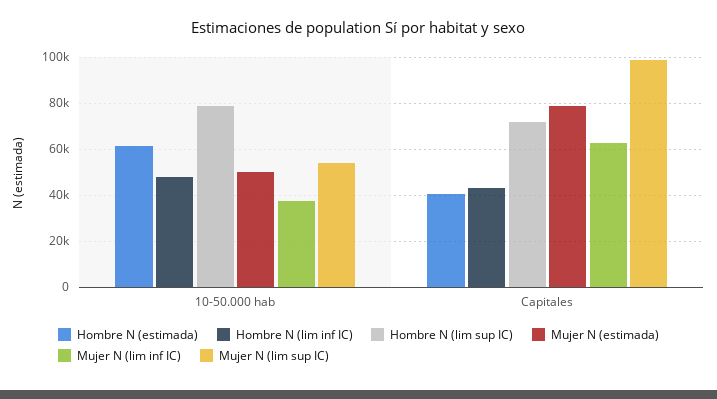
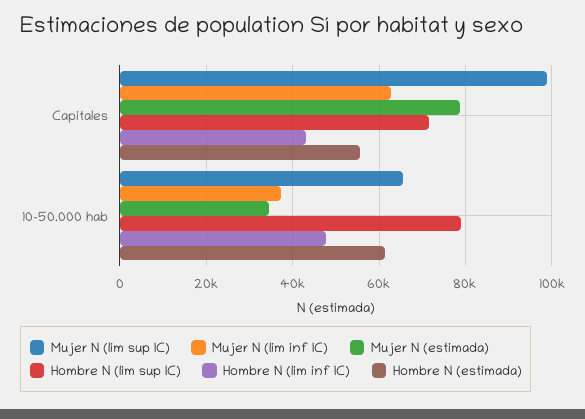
  {
    "Hombre N (estimada)": {
      "10-50.000 hab": 62000,
-     "Capitales": 40000
+     "Capitales": 56000
    },
    "Hombre N (lim inf IC)": {
      "10-50.000 hab": 48000,
      "Capitales": 44000
    },
    "Hombre N (lim sup IC)": {
      "10-50.000 hab": 80000,
      "Capitales": 72000
    },
    "Mujer N (estimada)": {
-     "10-50.000 hab": 50000,
+     "10-50.000 hab": 34000,
      "Capitales": 78000
    },
    "Mujer N (lim inf IC)": {
      "10-50.000 hab": 38000,
      "Capitales": 62000
    },
    "Mujer N (lim sup IC)": {
-     "10-50.000 hab": 55000,
+     "10-50.000 hab": 66000,
      "Capitales": 98000
    }
  }

